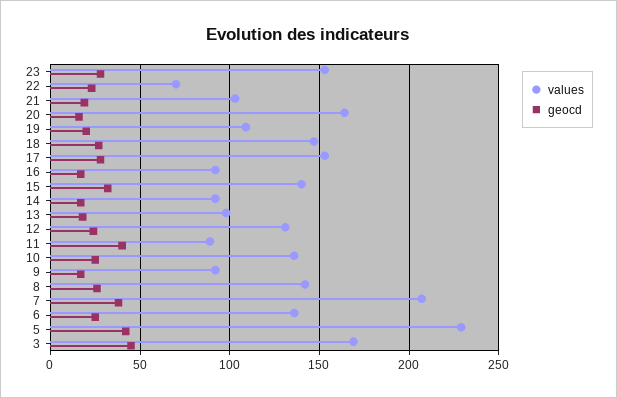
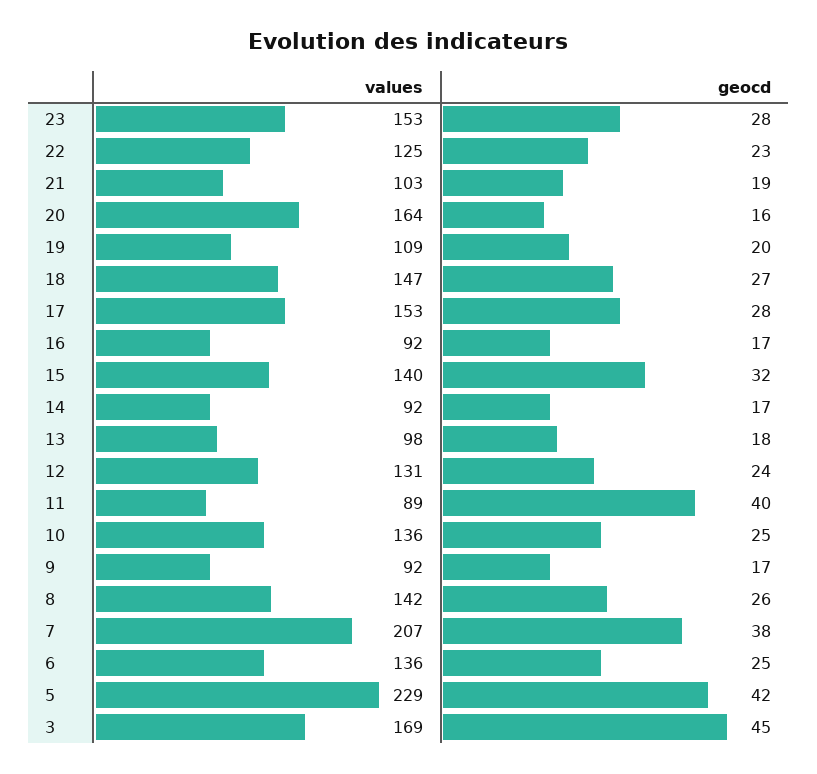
  {
    "values": {
      "23": 153,
-     "22": 70,
+     "22": 125,
      "21": 103,
      "20": 164,
      "19": 109,
      "18": 147,
      "17": 153,
      "16": 92,
      "15": 140,
      "14": 92,
      "13": 98,
      "12": 131,
      "11": 89,
      "10": 136,
      "9": 92,
      "8": 142,
      "7": 207,
      "6": 136,
      "5": 229,
      "3": 169
    },
    "geocd": {
      "23": 28,
      "22": 23,
      "21": 19,
      "20": 16,
      "19": 20,
      "18": 27,
      "17": 28,
      "16": 17,
      "15": 32,
      "14": 17,
      "13": 18,
      "12": 24,
      "11": 40,
      "10": 25,
      "9": 17,
      "8": 26,
      "7": 38,
      "6": 25,
      "5": 42,
      "3": 45
    }
  }

